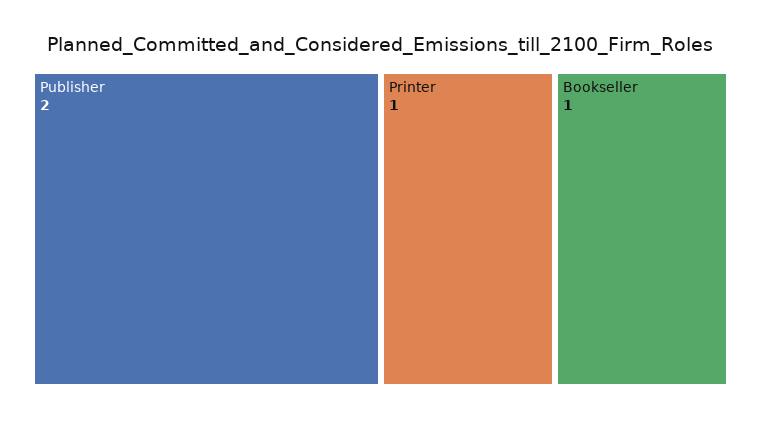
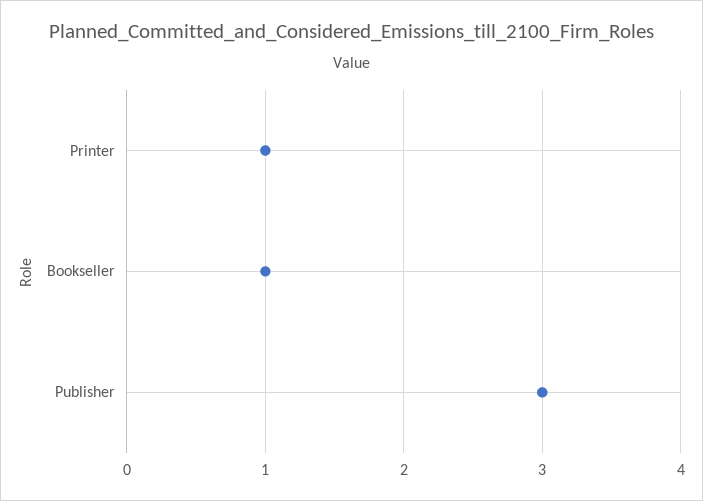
  {
-   "Publisher": 2,
+   "Publisher": 3,
    "Printer": 1,
    "Bookseller": 1
  }

